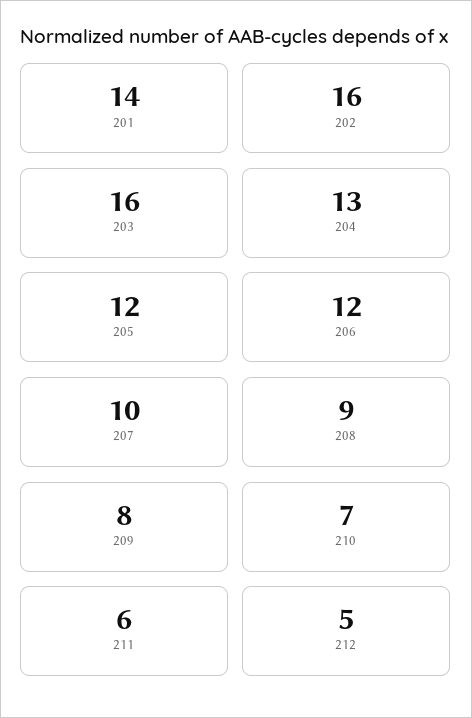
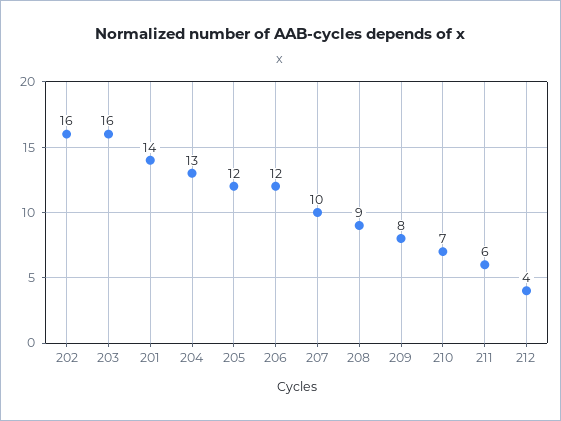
  {
    "201": 14,
    "202": 16,
    "203": 16,
    "204": 13,
    "205": 12,
    "206": 12,
    "207": 10,
    "208": 9,
    "209": 8,
    "210": 7,
    "211": 6,
-   "212": 5
+   "212": 4
  }

